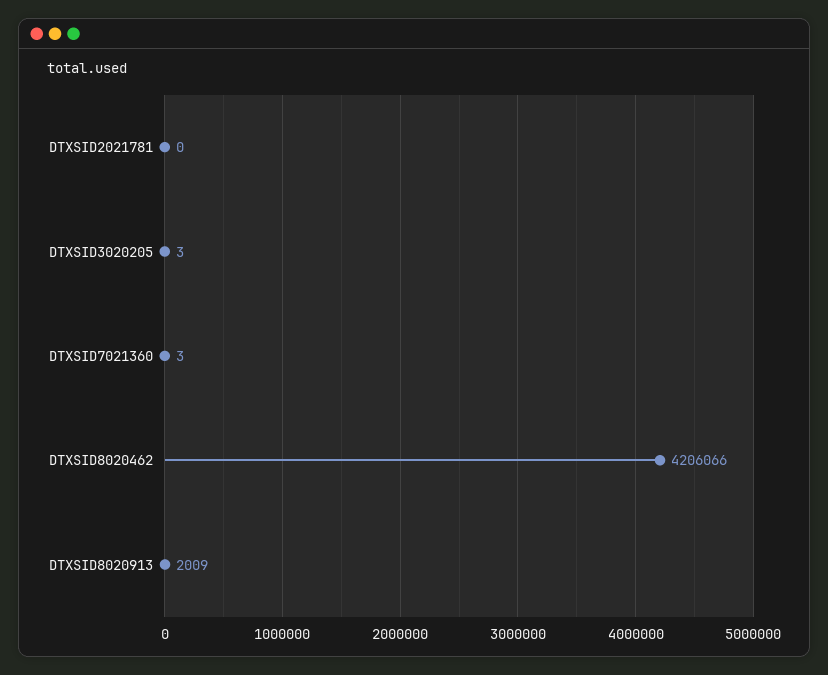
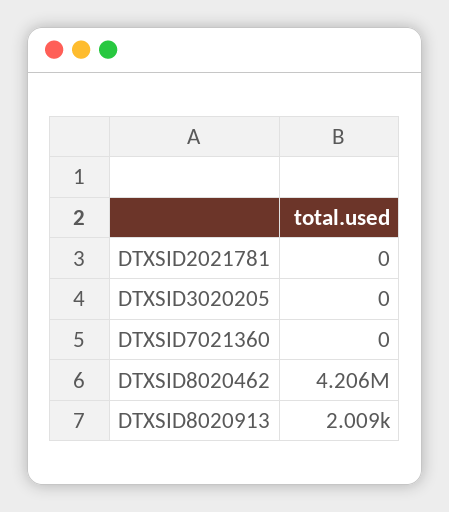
  {
    "DTXSID2021781": 0,
-   "DTXSID3020205": 3,
+   "DTXSID3020205": 0,
-   "DTXSID7021360": 3,
+   "DTXSID7021360": 0,
    "DTXSID8020462": 4206066,
    "DTXSID8020913": 2009
  }

